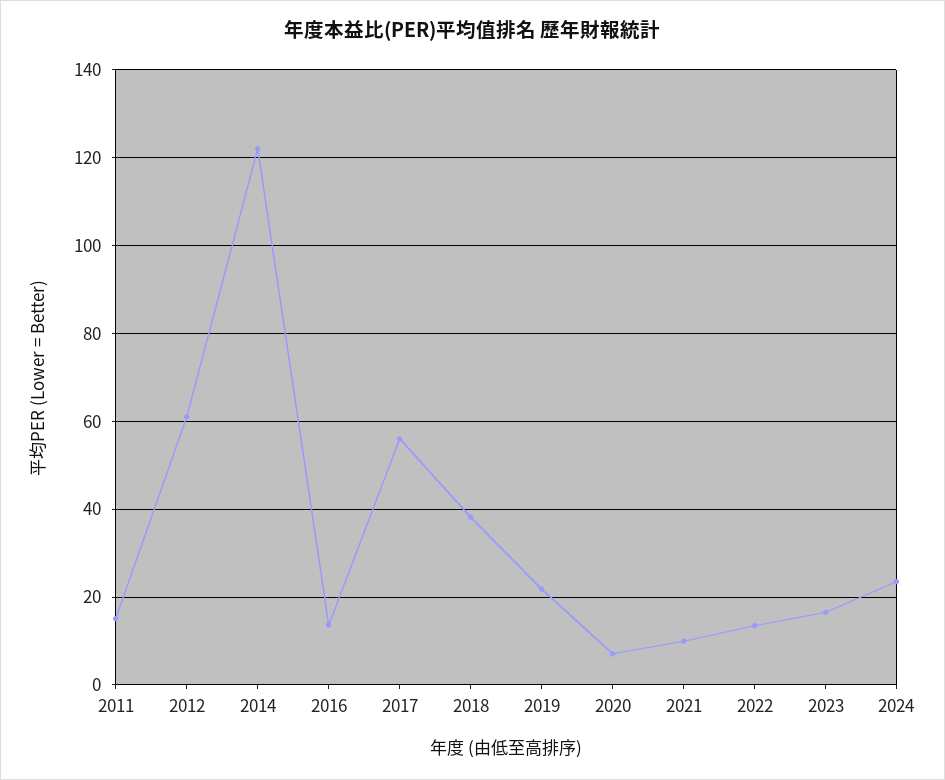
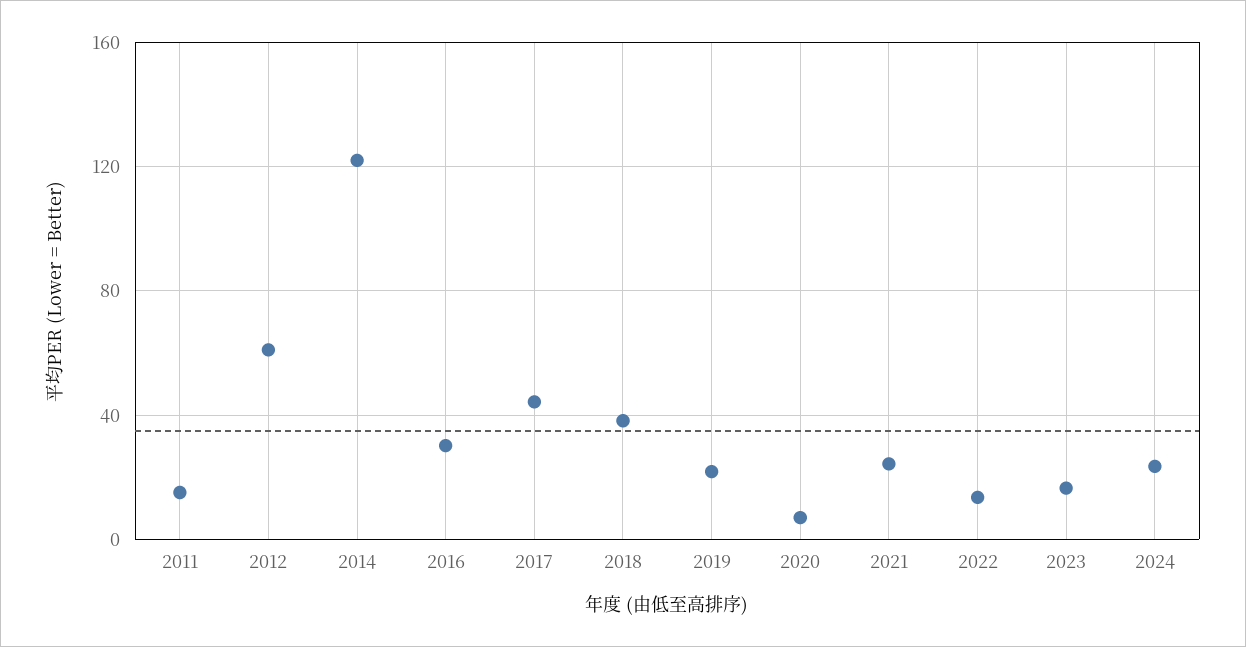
  {
    "2011": 16,
    "2012": 62,
    "2014": 122,
-   "2016": 14,
+   "2016": 30,
-   "2017": 56,
+   "2017": 45,
    "2018": 38,
    "2019": 22,
    "2020": 8,
-   "2021": 10,
+   "2021": 25,
    "2022": 14,
    "2023": 16,
    "2024": 24
  }

